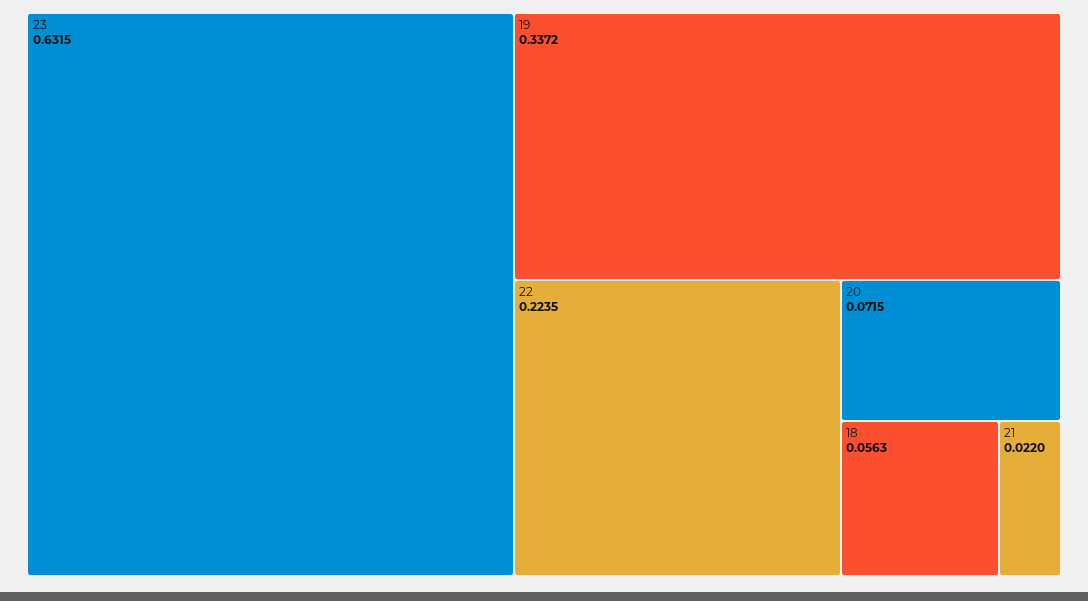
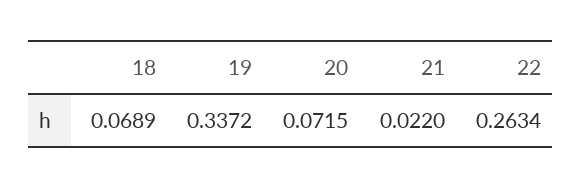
  {
-   "23": 0.6315,
    "19": 0.3372,
-   "22": 0.2235,
+   "22": 0.2634,
    "20": 0.0715,
-   "18": 0.0563,
+   "18": 0.0689,
    "21": 0.022
  }

